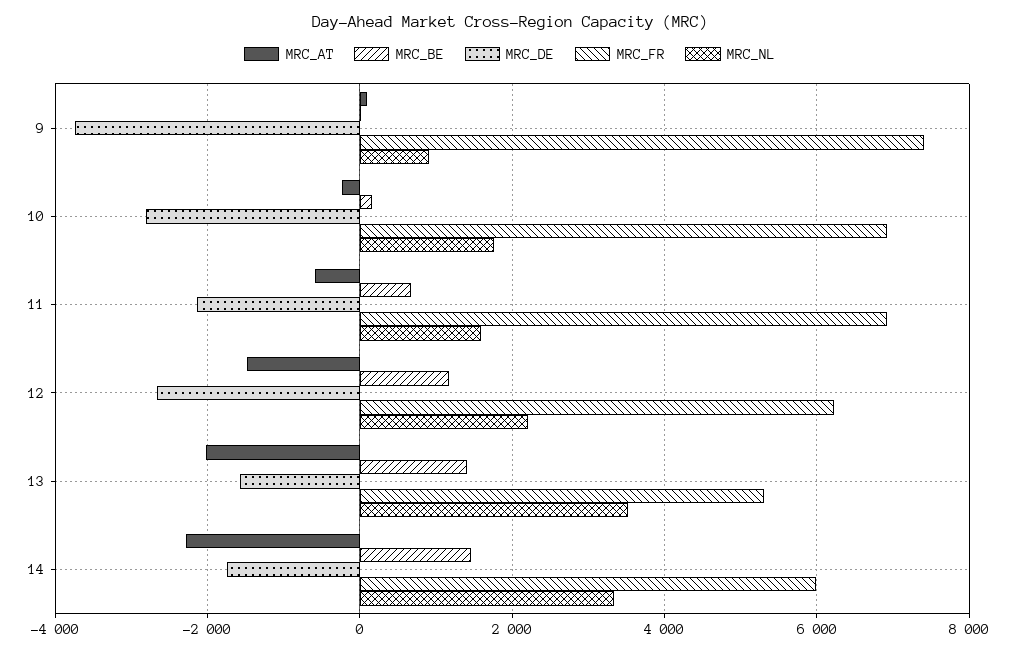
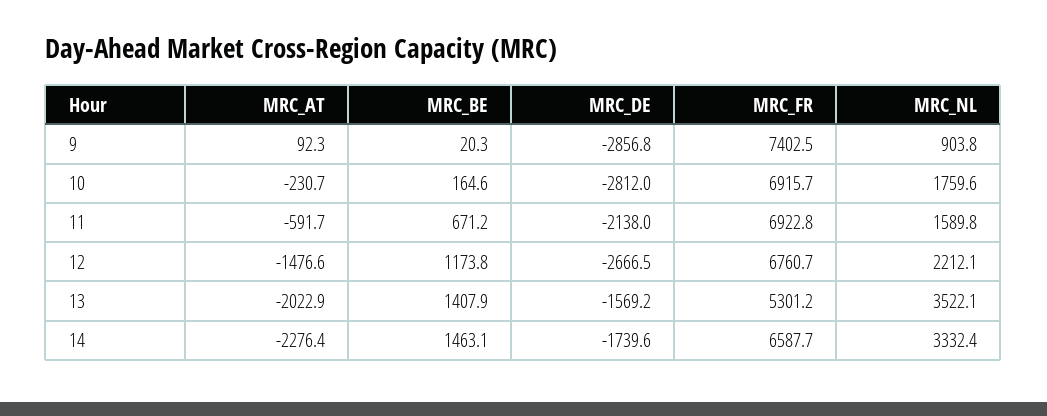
  {
    "MRC_AT": {
      "9": 92.3,
      "10": -230.7,
      "11": -591.7,
      "12": -1476.6,
      "13": -2022.9,
      "14": -2276.4
    },
    "MRC_BE": {
      "9": 20.3,
      "10": 164.6,
      "11": 671.2,
      "12": 1173.8,
      "13": 1407.9,
      "14": 1463.1
    },
    "MRC_DE": {
-     "9": -3800,
+     "9": -2856.8,
      "10": -2812,
      "11": -2138,
      "12": -2666.5,
      "13": -1569.2,
      "14": -1739.6
    },
    "MRC_FR": {
      "9": 7402.5,
      "10": 6915.7,
      "11": 6922.8,
-     "12": 6200,
+     "12": 6760.7,
      "13": 5301.2,
-     "14": 6000
+     "14": 6587.7
    },
    "MRC_NL": {
      "9": 903.8,
      "10": 1759.6,
      "11": 1589.8,
      "12": 2212.1,
      "13": 3522.1,
      "14": 3332.4
    }
  }

